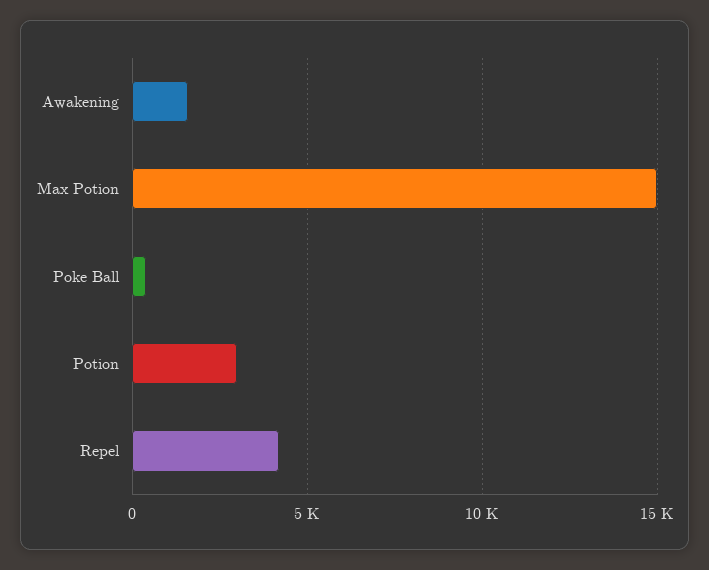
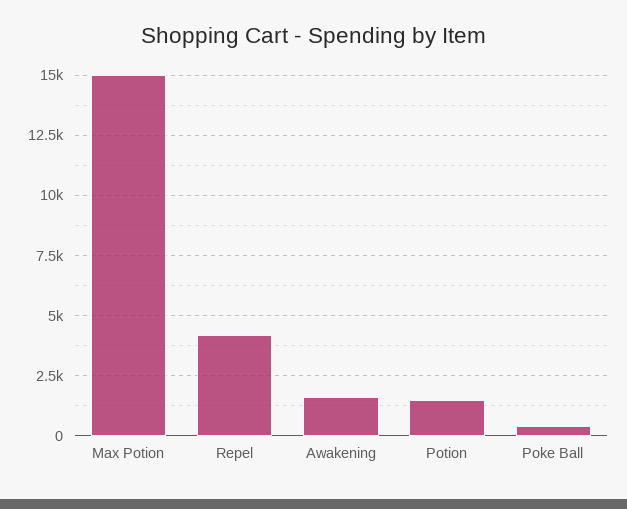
  {
    "Awakening": 1500,
    "Max Potion": 15000,
    "Poke Ball": 500,
-   "Potion": 3000,
+   "Potion": 1500,
    "Repel": 4250
  }

